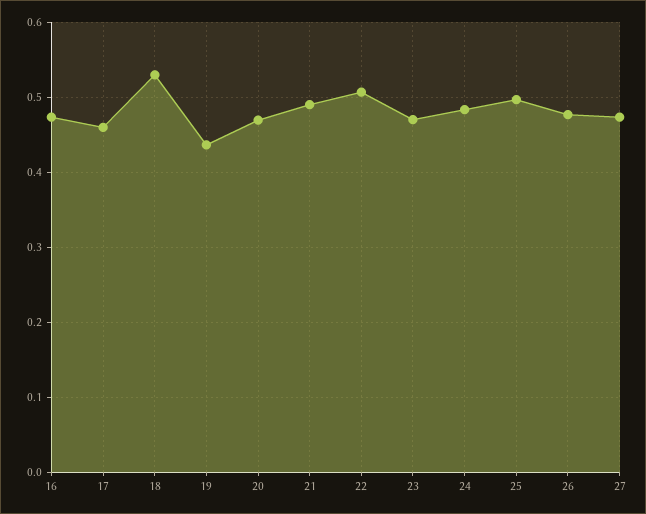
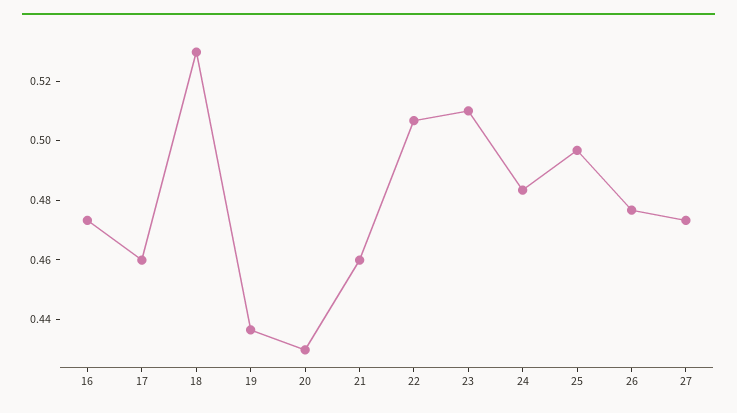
  {
    "16": 0.475,
    "17": 0.46,
    "18": 0.53,
    "19": 0.435,
-   "20": 0.47,
+   "20": 0.43,
-   "21": 0.49,
+   "21": 0.46,
    "22": 0.505,
-   "23": 0.47,
+   "23": 0.51,
    "24": 0.485,
    "25": 0.495,
    "26": 0.475,
    "27": 0.475
  }

